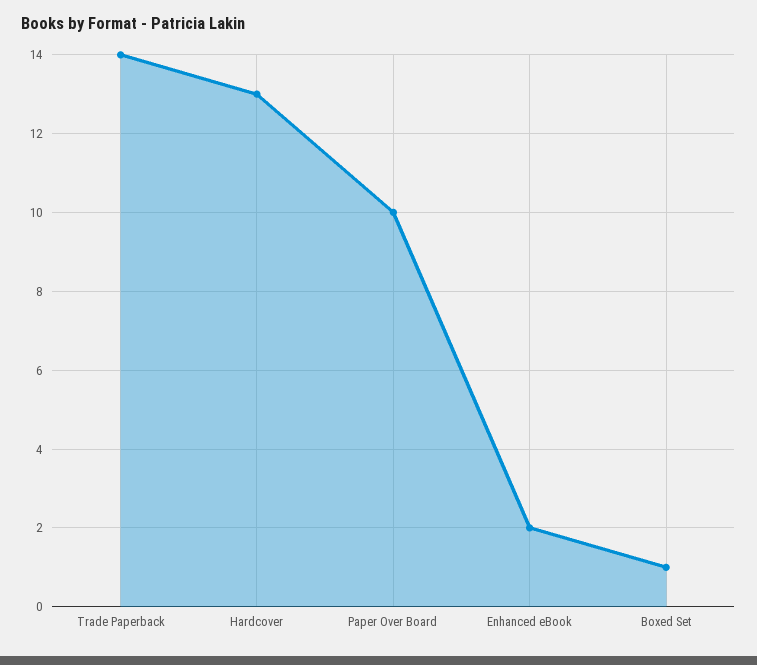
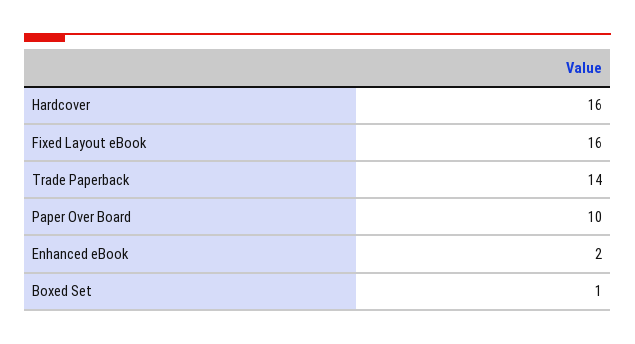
  {
    "Trade Paperback": 14,
-   "Hardcover": 13,
+   "Hardcover": 16,
    "Paper Over Board": 10,
    "Enhanced eBook": 2,
-   "Boxed Set": 1
+   "Boxed Set": 1,
+   "Fixed Layout eBook": 16
  }

